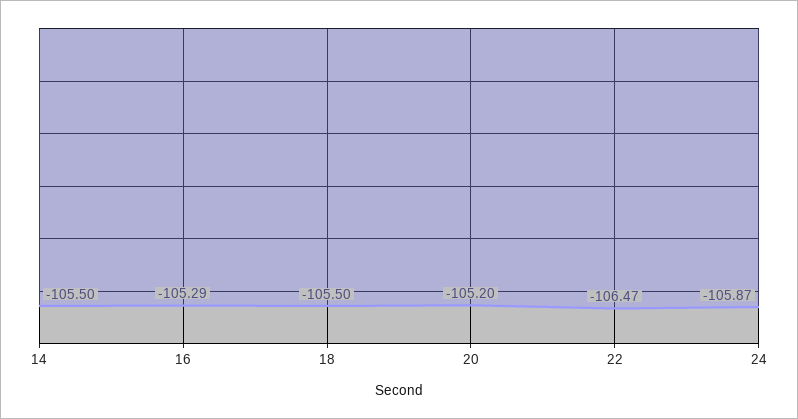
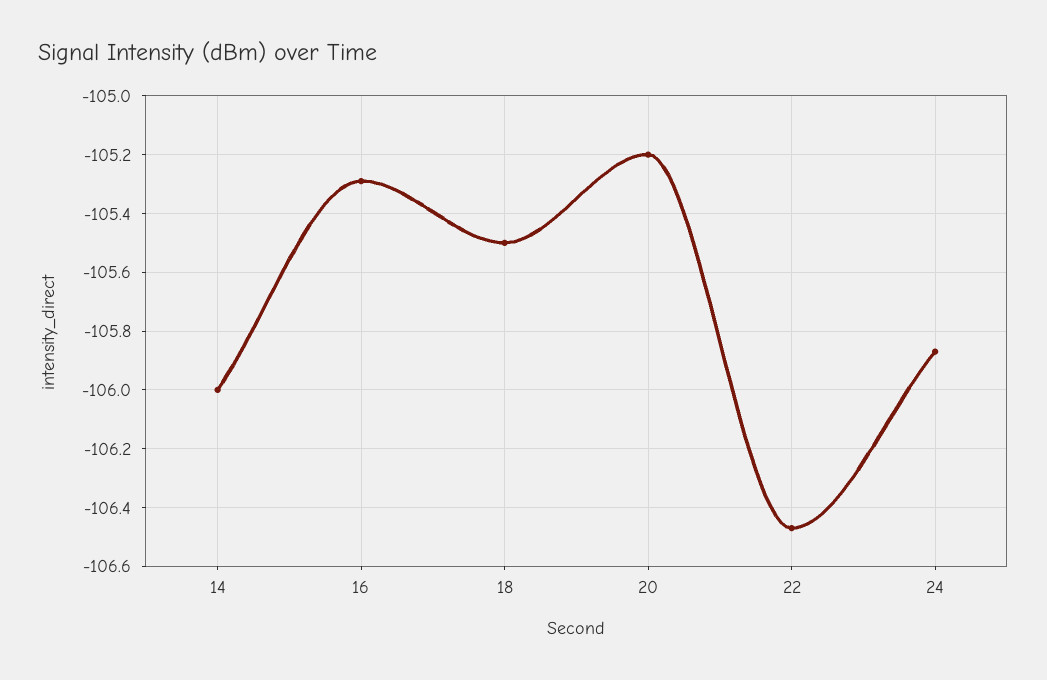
  {
-   "14": -105.5,
+   "14": -106,
    "16": -105.29,
    "18": -105.5,
    "20": -105.2,
    "22": -106.47,
    "24": -105.87
  }

